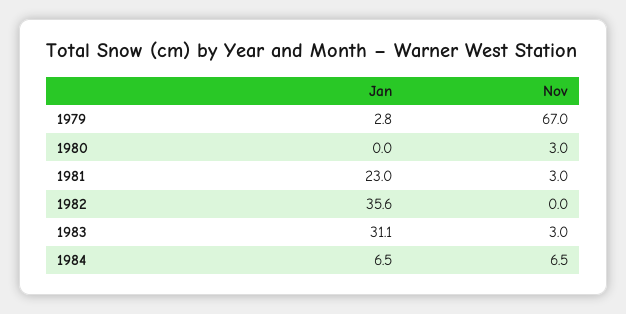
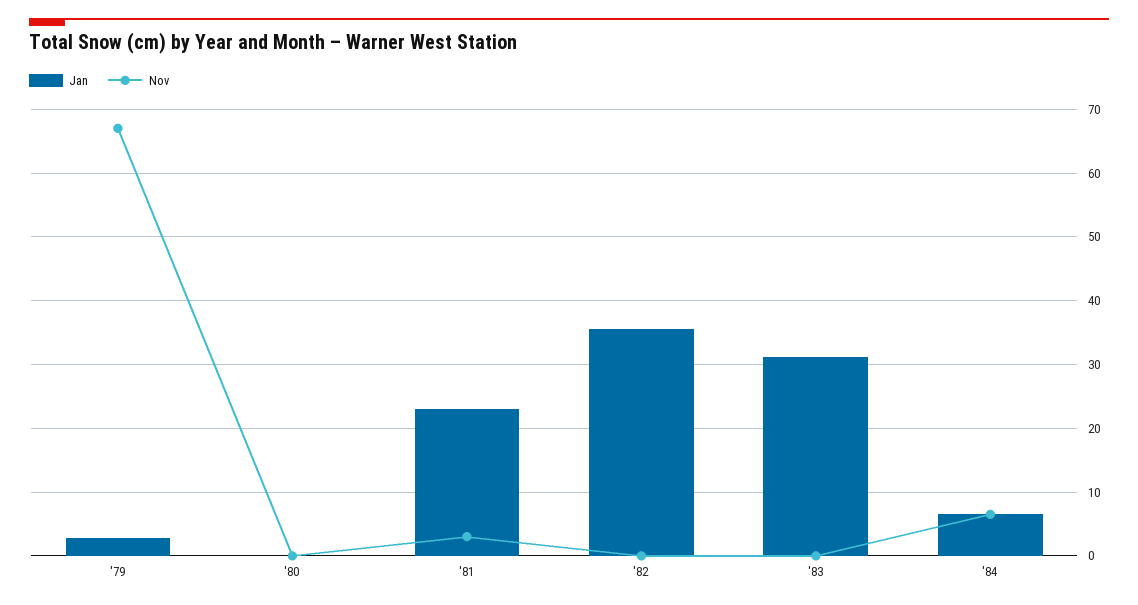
  {
    "Jan": {
      "1979": 2.8,
      "1980": 0,
      "1981": 23,
      "1982": 35.6,
      "1983": 31.1,
      "1984": 6.5
    },
    "Nov": {
      "1979": 67,
-     "1980": 3,
+     "1980": 0,
      "1981": 3,
      "1982": 0,
-     "1983": 3,
+     "1983": 0,
      "1984": 6.5
    }
  }

